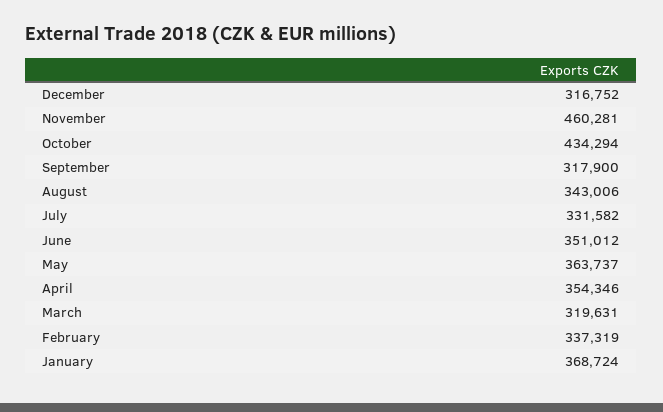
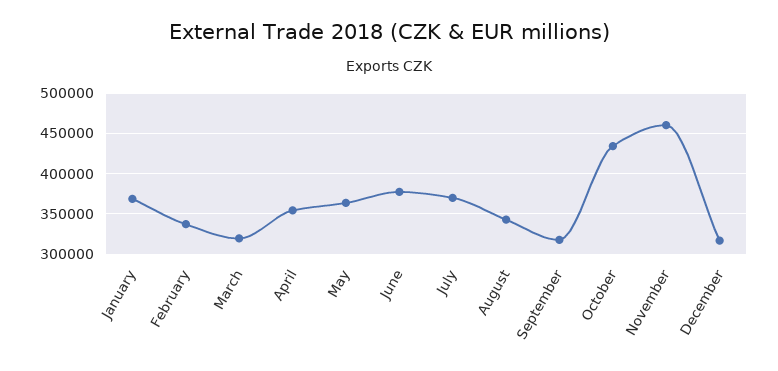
  {
    "December": 316752,
    "November": 460281,
    "October": 434294,
    "September": 317900,
    "August": 343006,
-   "July": 331582,
+   "July": 370000,
-   "June": 351012,
+   "June": 380000,
    "May": 363737,
    "April": 354346,
    "March": 319631,
    "February": 337319,
    "January": 368724
  }

